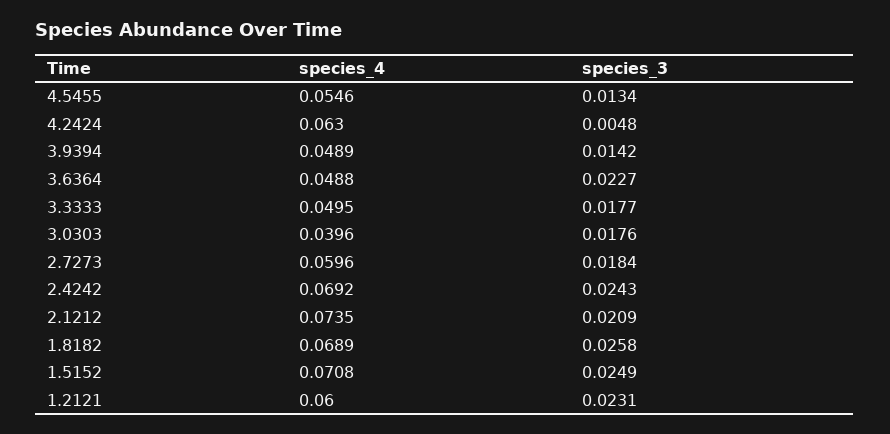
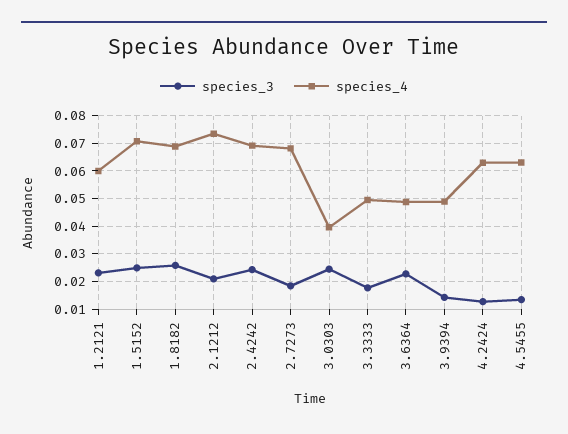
  {
    "species_4": {
-     "4.5455": 0.0546,
+     "4.5455": 0.0625,
      "4.2424": 0.063,
      "3.9394": 0.0489,
      "3.6364": 0.0488,
      "3.3333": 0.0495,
      "3.0303": 0.0396,
-     "2.7273": 0.0596,
+     "2.7273": 0.0675,
      "2.4242": 0.0692,
      "2.1212": 0.0735,
      "1.8182": 0.0689,
      "1.5152": 0.0708,
      "1.2121": 0.06
    },
    "species_3": {
      "4.5455": 0.0134,
-     "4.2424": 0.0048,
+     "4.2424": 0.0125,
      "3.9394": 0.0142,
      "3.6364": 0.0227,
      "3.3333": 0.0177,
-     "3.0303": 0.0176,
+     "3.0303": 0.025,
      "2.7273": 0.0184,
      "2.4242": 0.0243,
      "2.1212": 0.0209,
      "1.8182": 0.0258,
      "1.5152": 0.0249,
      "1.2121": 0.0231
    }
  }

